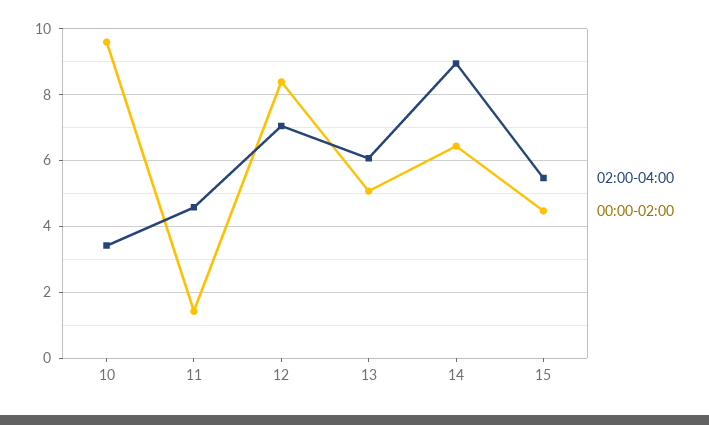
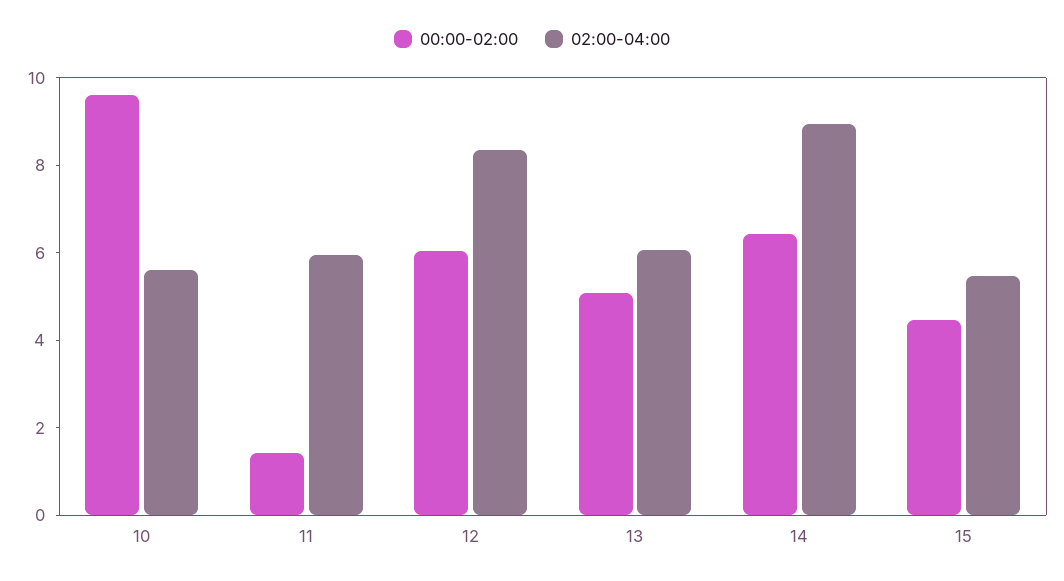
  {
    "02:00-04:00": {
-     "10": 3.4,
+     "10": 5.5,
-     "11": 4.6,
+     "11": 6,
-     "12": 7,
+     "12": 8.5,
      "13": 6,
      "14": 9,
      "15": 5.4
    },
    "00:00-02:00": {
      "10": 9.6,
      "11": 1.4,
-     "12": 8.4,
+     "12": 6,
      "13": 5,
      "14": 6.4,
      "15": 4.4
    }
  }

